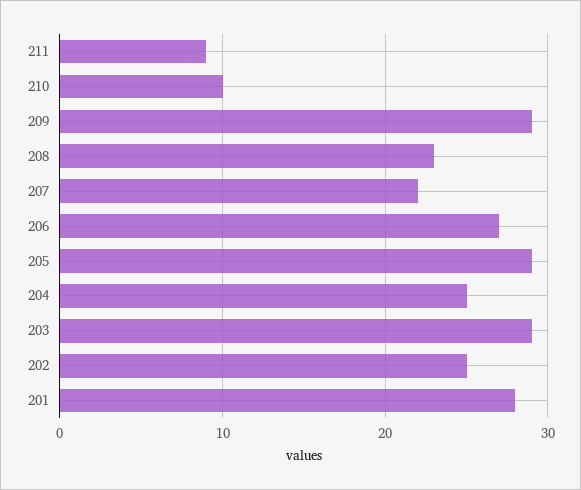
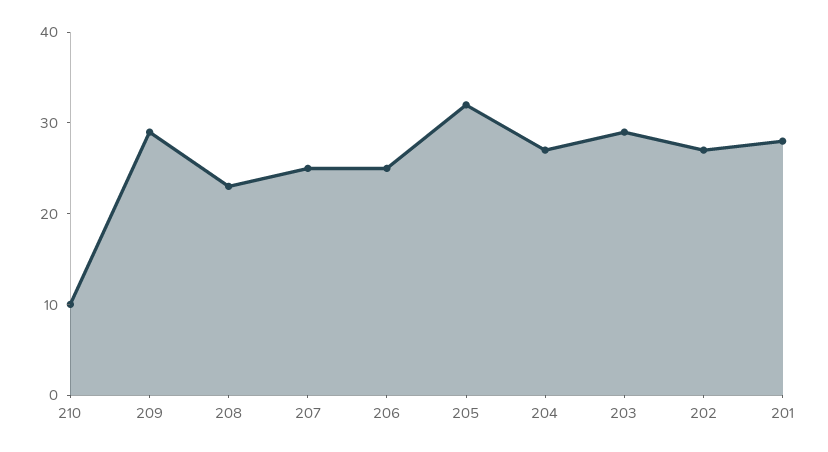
  {
-   "211": 9,
    "210": 10,
    "209": 29,
    "208": 23,
-   "207": 22,
+   "207": 25,
-   "206": 27,
+   "206": 25,
-   "205": 29,
+   "205": 32,
-   "204": 25,
+   "204": 27,
    "203": 29,
-   "202": 25,
+   "202": 27,
    "201": 28
  }

